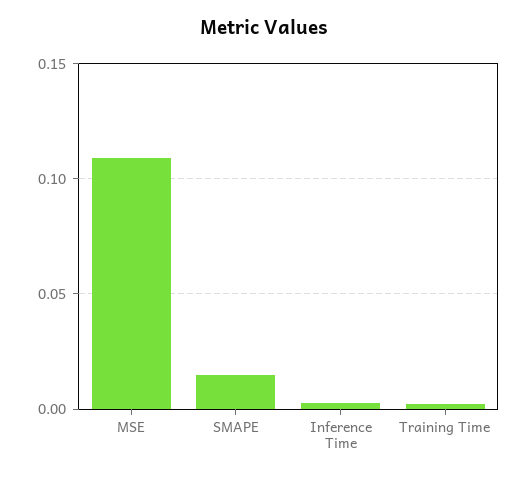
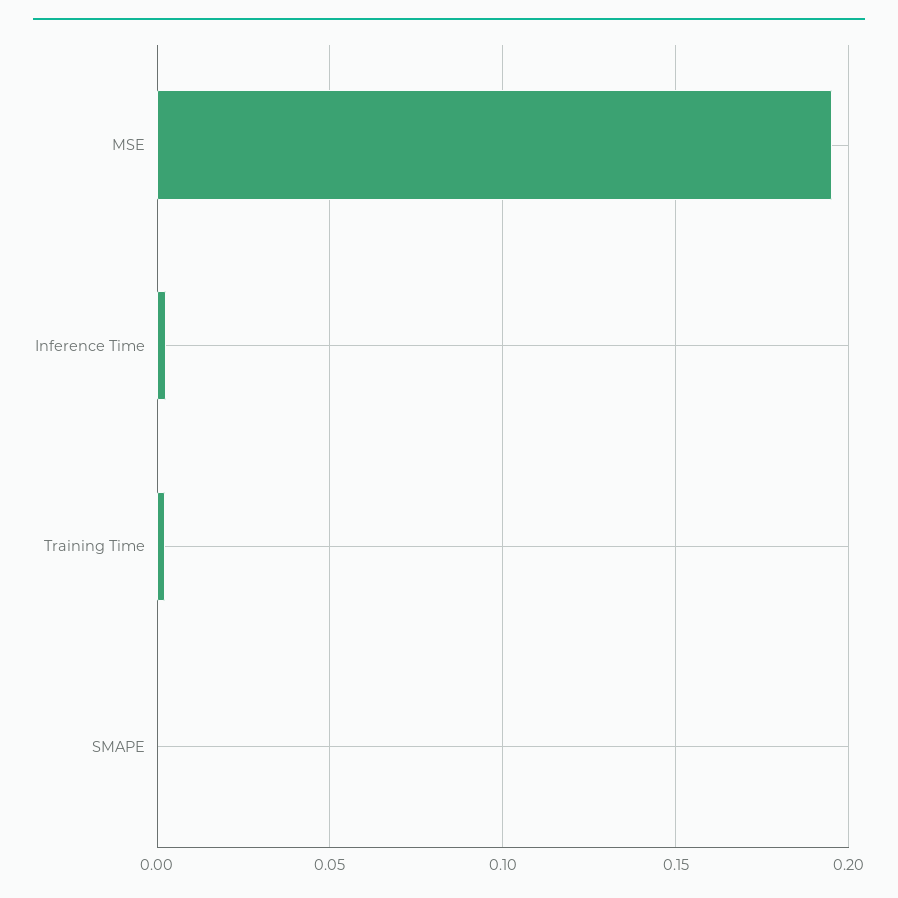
  {
-   "MSE": 0.11,
+   "MSE": 0.195,
-   "SMAPE": 0.015,
+   "SMAPE": 0,
    "Inference Time": 0.005,
    "Training Time": 0
  }

